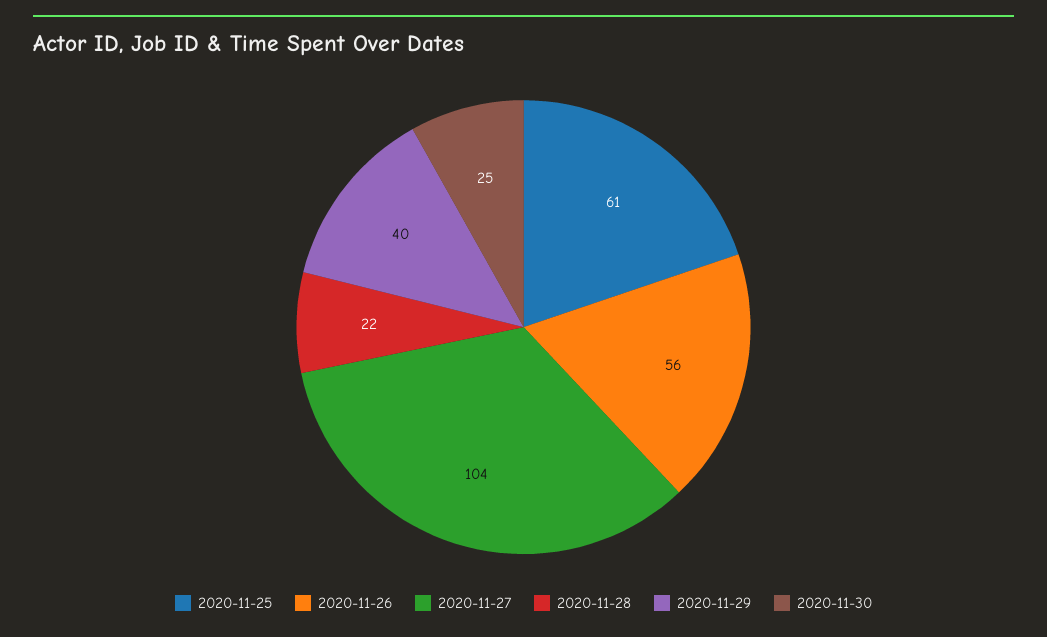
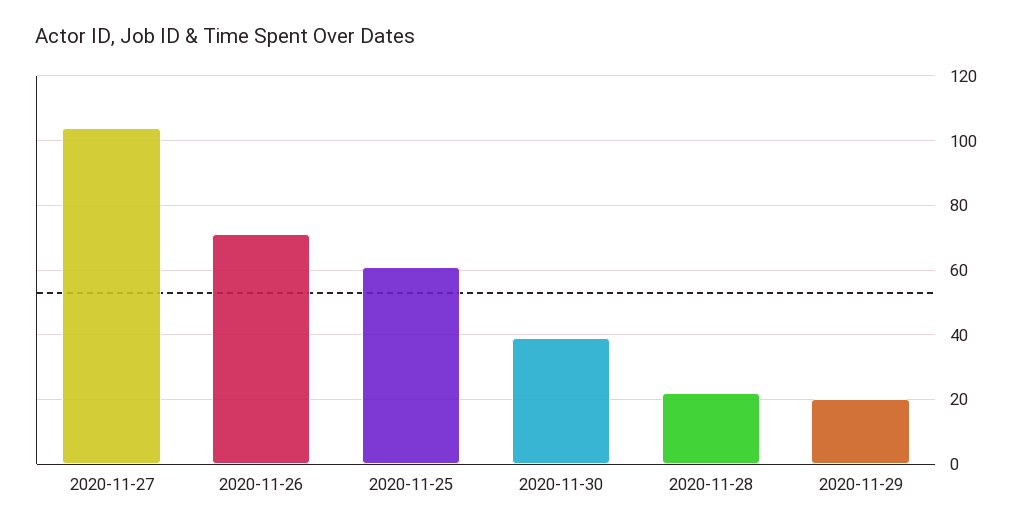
  {
    "2020-11-25": 61,
-   "2020-11-26": 56,
+   "2020-11-26": 70,
    "2020-11-27": 104,
    "2020-11-28": 22,
-   "2020-11-29": 40,
+   "2020-11-29": 20,
-   "2020-11-30": 25
+   "2020-11-30": 40
  }

